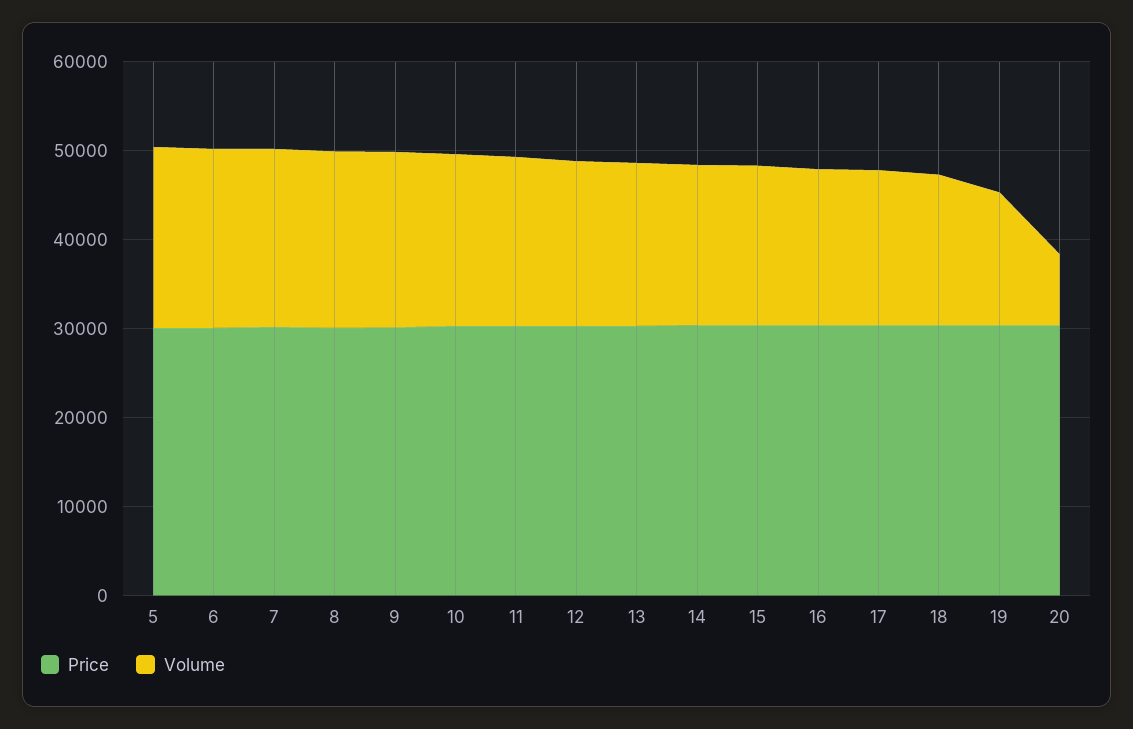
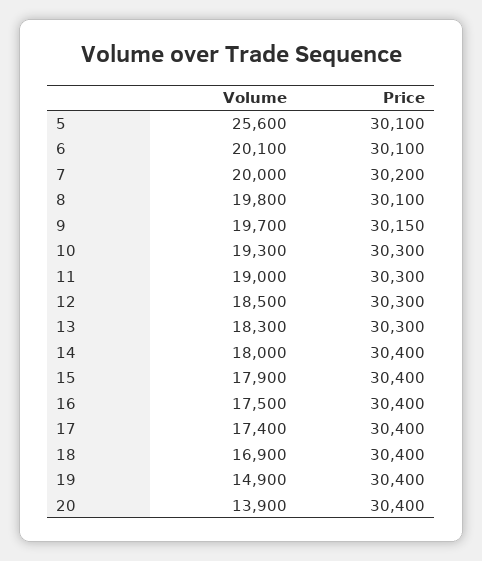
  {
    "Price": {
      "5": 30100,
      "6": 30100,
      "7": 30200,
      "8": 30100,
      "9": 30150,
      "10": 30300,
      "11": 30300,
      "12": 30300,
      "13": 30300,
      "14": 30400,
      "15": 30400,
      "16": 30400,
      "17": 30400,
      "18": 30400,
      "19": 30400,
      "20": 30400
    },
    "Volume": {
-     "5": 20000,
+     "5": 25600,
      "6": 20100,
      "7": 20000,
      "8": 19800,
      "9": 19700,
      "10": 19300,
      "11": 19000,
      "12": 18500,
      "13": 18300,
      "14": 18000,
      "15": 17900,
      "16": 17500,
      "17": 17400,
      "18": 16900,
      "19": 14900,
-     "20": 8000
+     "20": 13900
    }
  }

